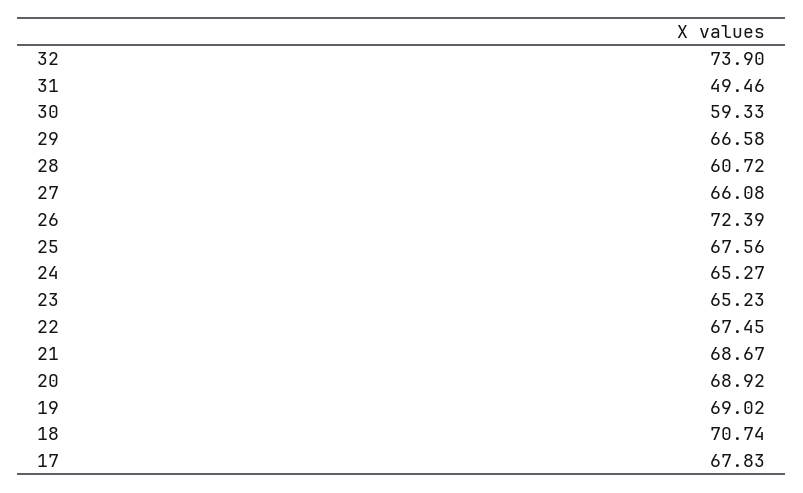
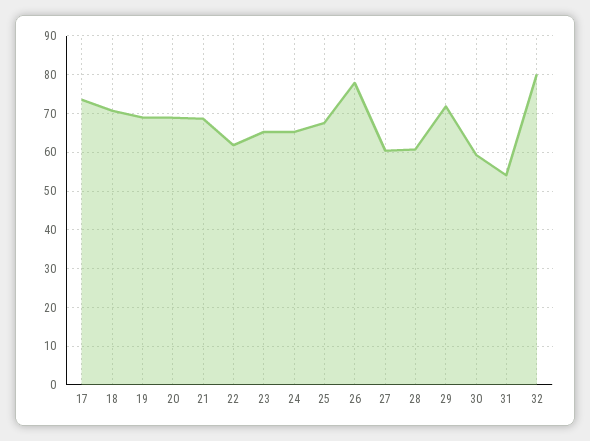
  {
-   "32": 73.9,
+   "32": 80,
-   "31": 49.46,
+   "31": 54,
    "30": 59.33,
-   "29": 66.58,
+   "29": 72,
    "28": 60.72,
-   "27": 66.08,
+   "27": 60,
-   "26": 72.39,
+   "26": 78,
    "25": 67.56,
    "24": 65.27,
    "23": 65.23,
-   "22": 67.45,
+   "22": 62,
    "21": 68.67,
    "20": 68.92,
    "19": 69.02,
    "18": 70.74,
-   "17": 67.83
+   "17": 74
  }

